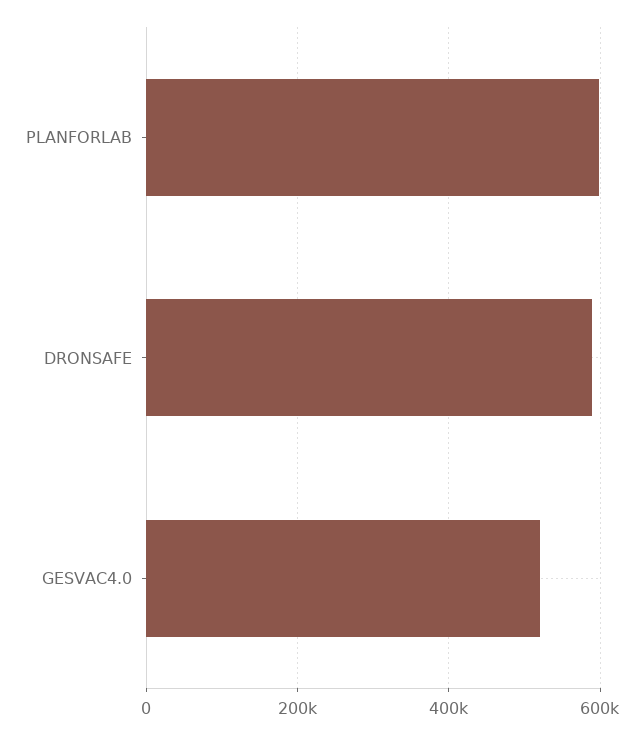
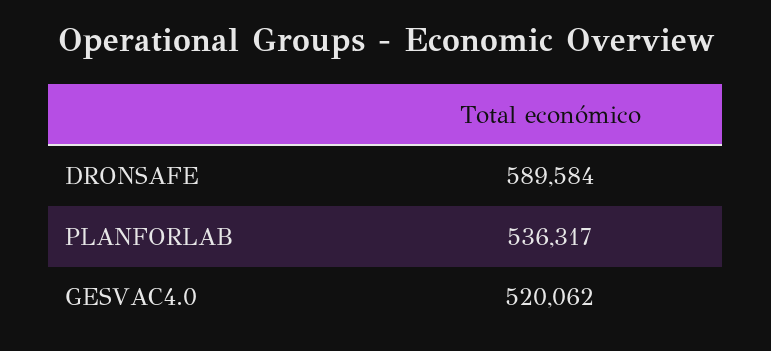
  {
-   "PLANFORLAB": 600000,
+   "PLANFORLAB": 536317,
    "DRONSAFE": 589584,
    "GESVAC4.0": 520062
  }

